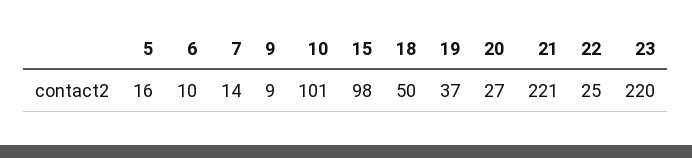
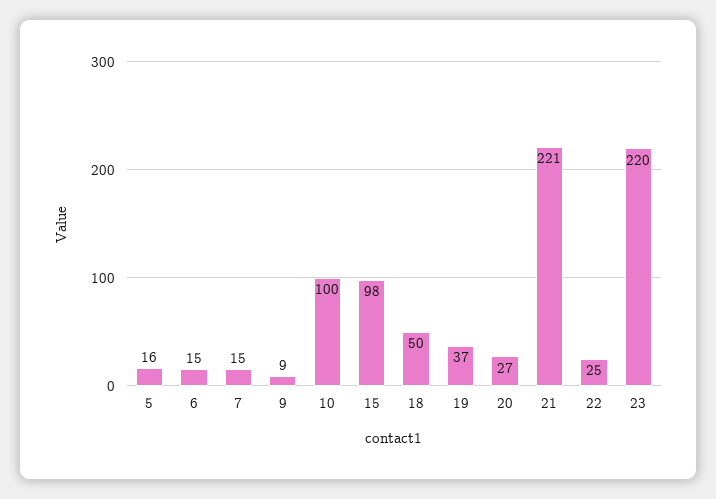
  {
    "5": 16,
-   "6": 10,
+   "6": 15,
-   "7": 14,
+   "7": 15,
    "9": 9,
-   "10": 101,
+   "10": 100,
    "15": 98,
    "18": 50,
    "19": 37,
    "20": 27,
    "21": 221,
    "22": 25,
    "23": 220
  }

